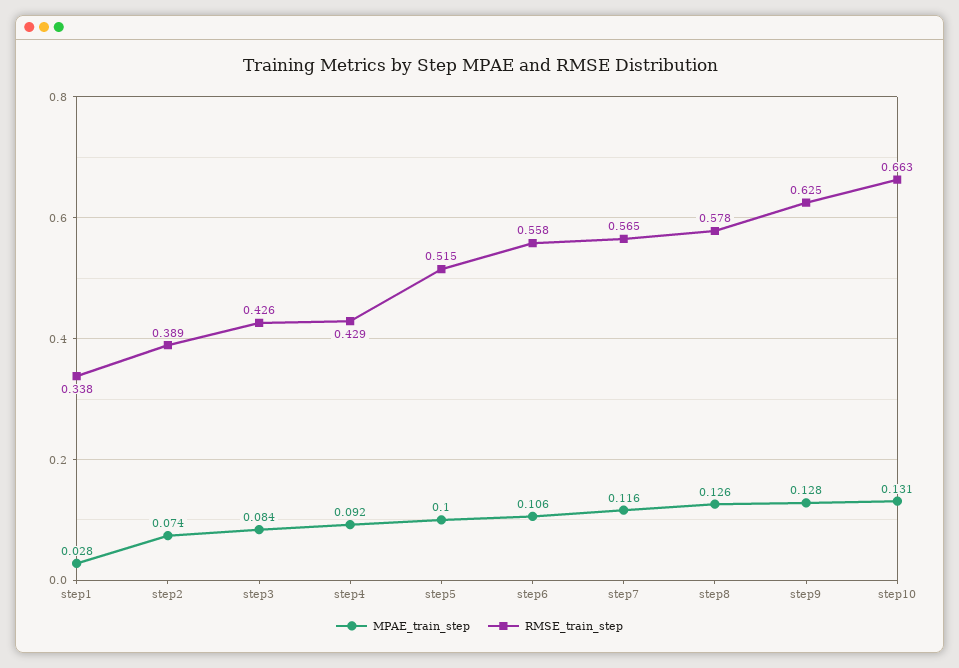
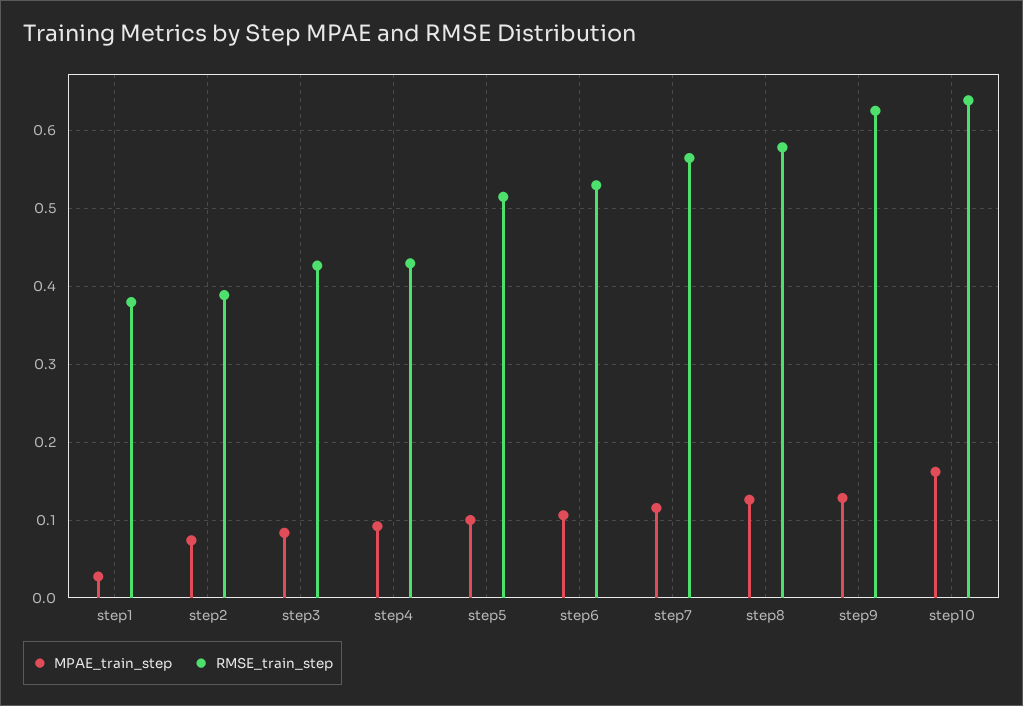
  {
    "MPAE_train_step": {
      "step1": 0.028,
      "step2": 0.074,
      "step3": 0.084,
      "step4": 0.092,
      "step5": 0.1,
      "step6": 0.106,
      "step7": 0.116,
      "step8": 0.126,
      "step9": 0.128,
-     "step10": 0.131
+     "step10": 0.16
    },
    "RMSE_train_step": {
-     "step1": 0.338,
+     "step1": 0.38,
      "step2": 0.389,
      "step3": 0.426,
      "step4": 0.429,
      "step5": 0.515,
-     "step6": 0.558,
+     "step6": 0.53,
      "step7": 0.565,
      "step8": 0.578,
      "step9": 0.625,
-     "step10": 0.663
+     "step10": 0.64
    }
  }

